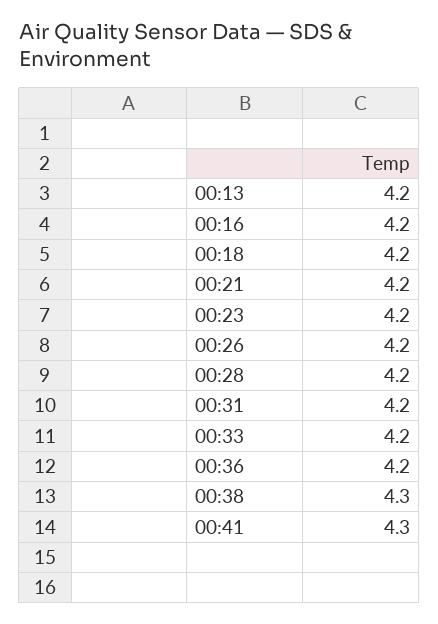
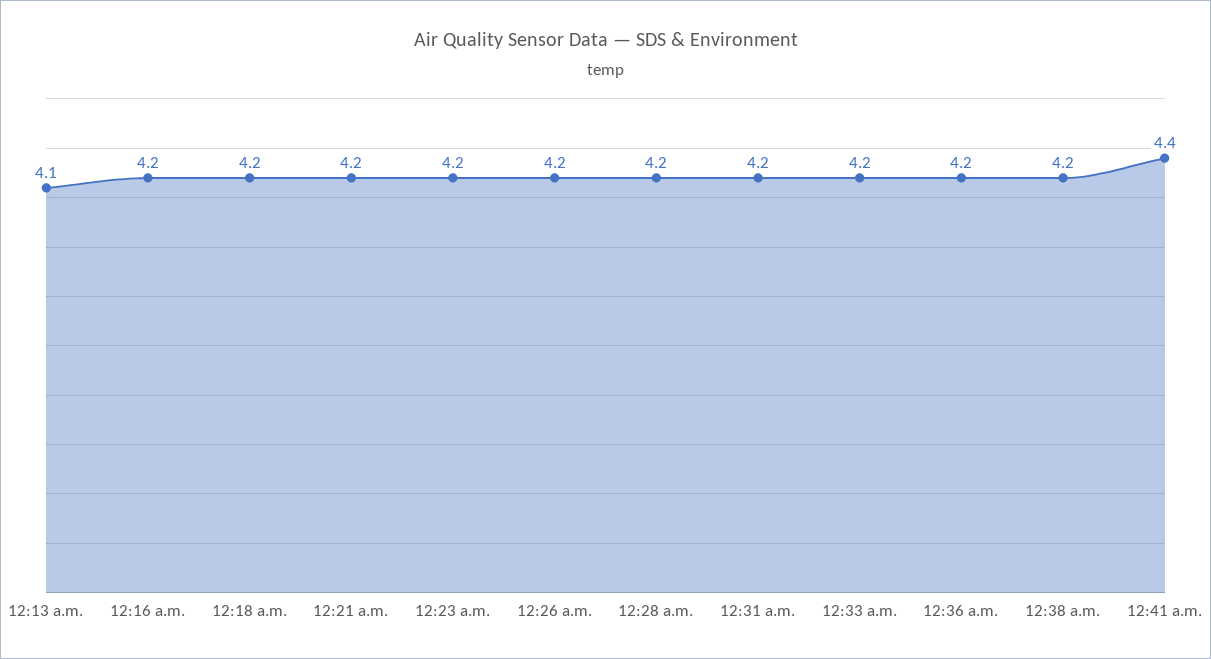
  {
-   "00:13": 4.2,
+   "00:13": 4.1,
    "00:16": 4.2,
    "00:18": 4.2,
    "00:21": 4.2,
    "00:23": 4.2,
    "00:26": 4.2,
    "00:28": 4.2,
    "00:31": 4.2,
    "00:33": 4.2,
    "00:36": 4.2,
-   "00:38": 4.3,
+   "00:38": 4.2,
-   "00:41": 4.3
+   "00:41": 4.4
  }

